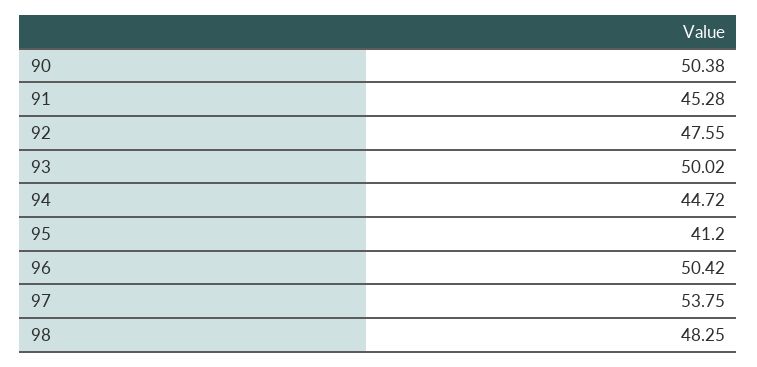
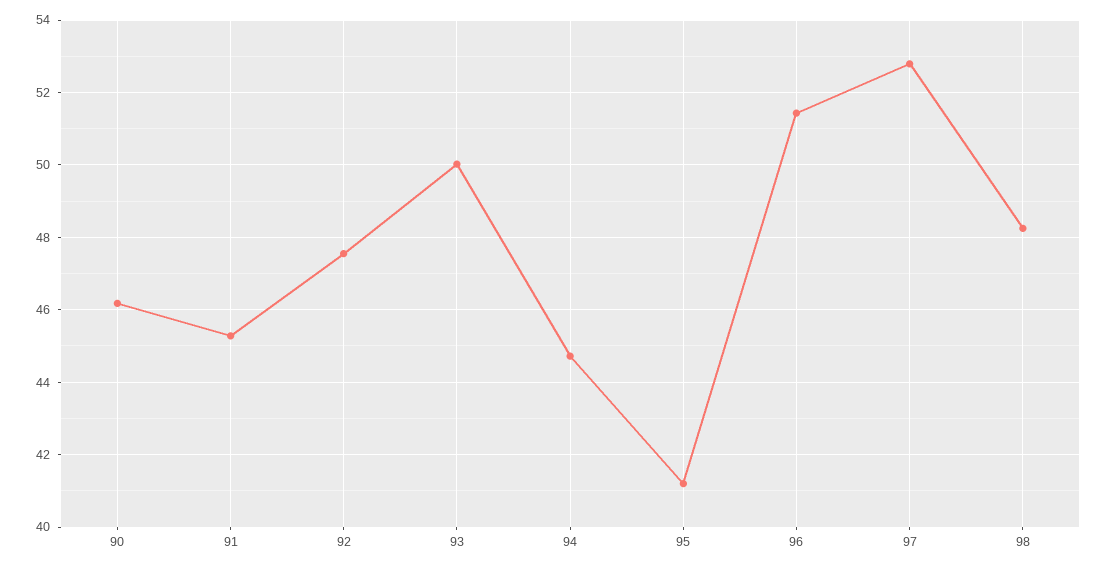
  {
-   "90": 50.38,
+   "90": 46.2,
    "91": 45.28,
    "92": 47.55,
    "93": 50.02,
    "94": 44.72,
    "95": 41.2,
-   "96": 50.42,
+   "96": 51.4,
-   "97": 53.75,
+   "97": 52.8,
    "98": 48.25
  }

